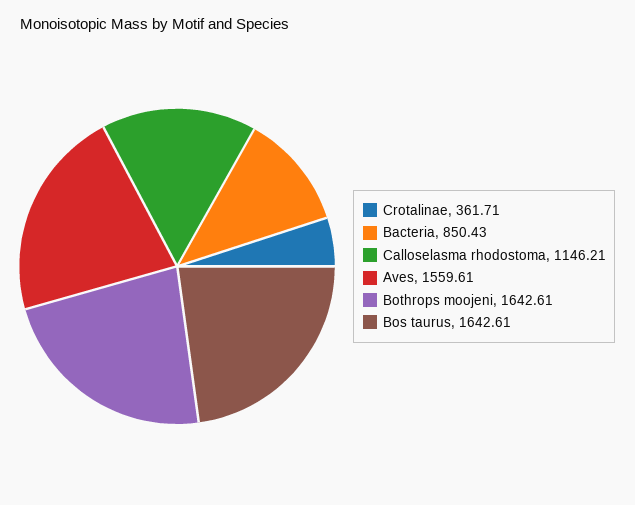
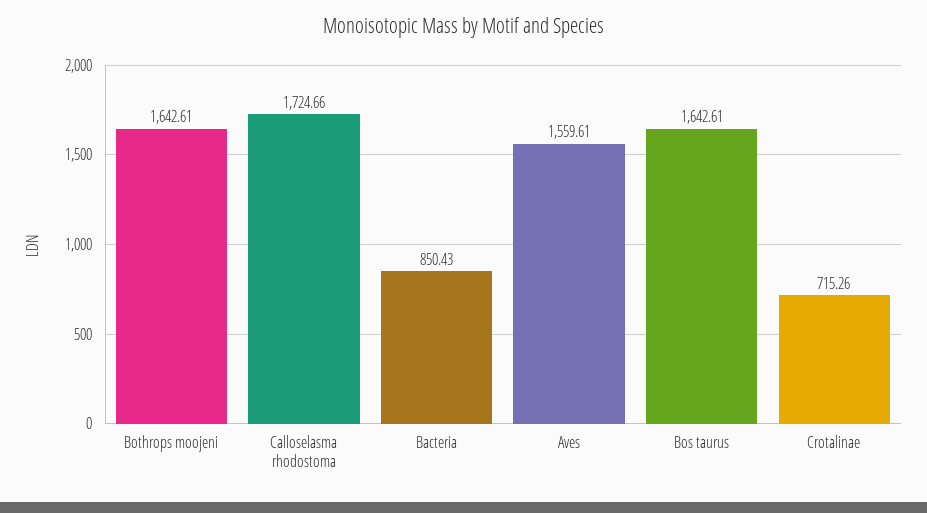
  {
-   "Crotalinae": 361.71,
+   "Crotalinae": 715.26,
    "Bacteria": 850.43,
-   "Calloselasma rhodostoma": 1146.21,
+   "Calloselasma rhodostoma": 1724.66,
    "Aves": 1559.61,
    "Bothrops moojeni": 1642.61,
    "Bos taurus": 1642.61
  }

